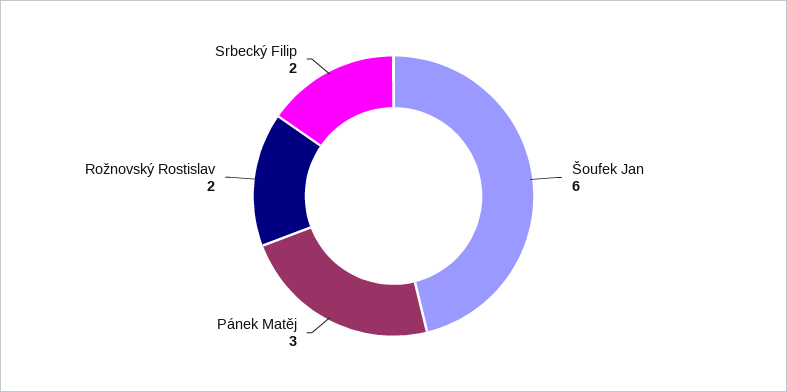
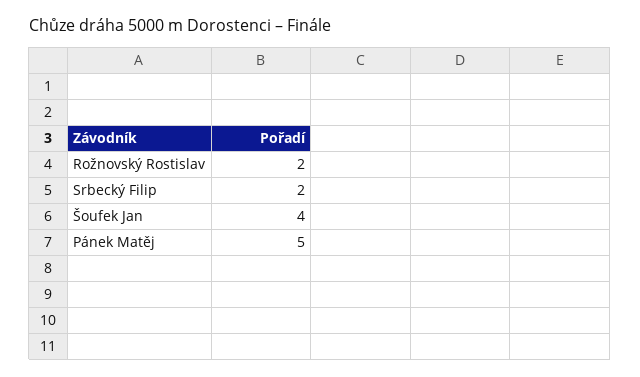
  {
-   "Šoufek Jan": 6,
+   "Šoufek Jan": 4,
-   "Pánek Matěj": 3,
+   "Pánek Matěj": 5,
    "Rožnovský Rostislav": 2,
    "Srbecký Filip": 2
  }

